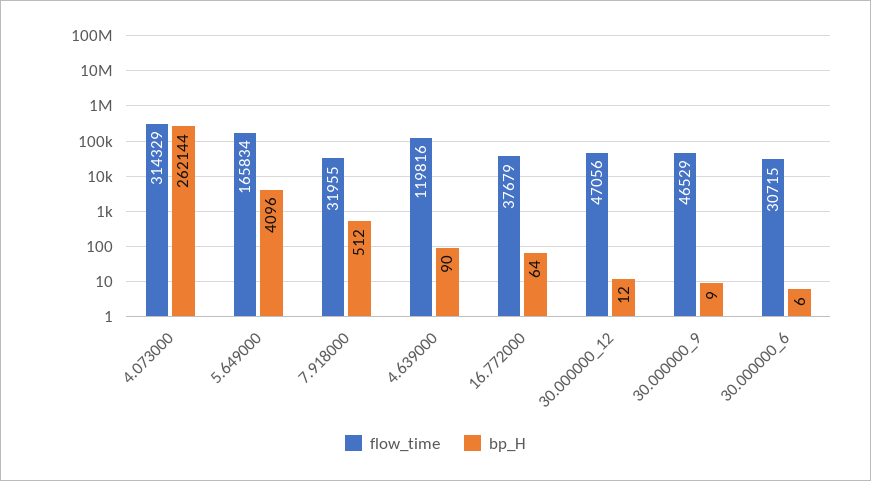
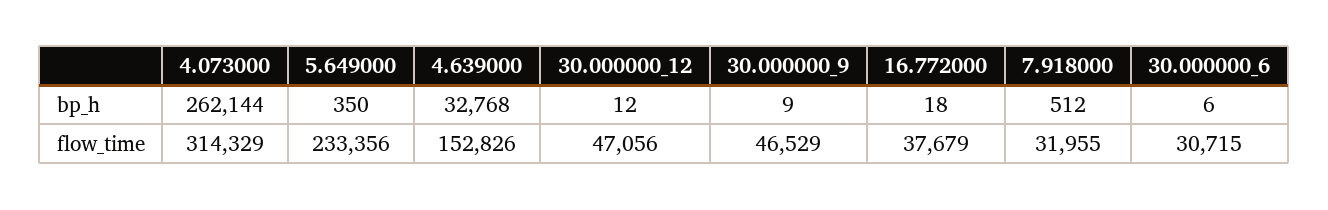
  {
    "flow_time": {
      "4.073000": 314329,
-     "5.649000": 165834,
+     "5.649000": 233356,
      "7.918000": 31955,
-     "4.639000": 119816,
+     "4.639000": 152826,
      "16.772000": 37679,
      "30.000000_12": 47056,
      "30.000000_9": 46529,
      "30.000000_6": 30715
    },
    "bp_H": {
      "4.073000": 262144,
-     "5.649000": 4096,
+     "5.649000": 350,
      "7.918000": 512,
-     "4.639000": 90,
+     "4.639000": 32768,
-     "16.772000": 64,
+     "16.772000": 18,
      "30.000000_12": 12,
      "30.000000_9": 9,
      "30.000000_6": 6
    }
  }

